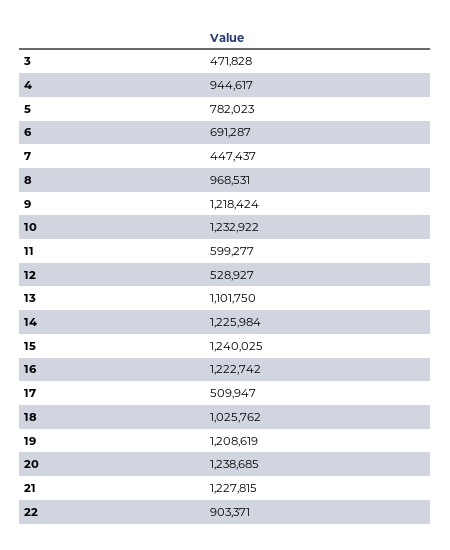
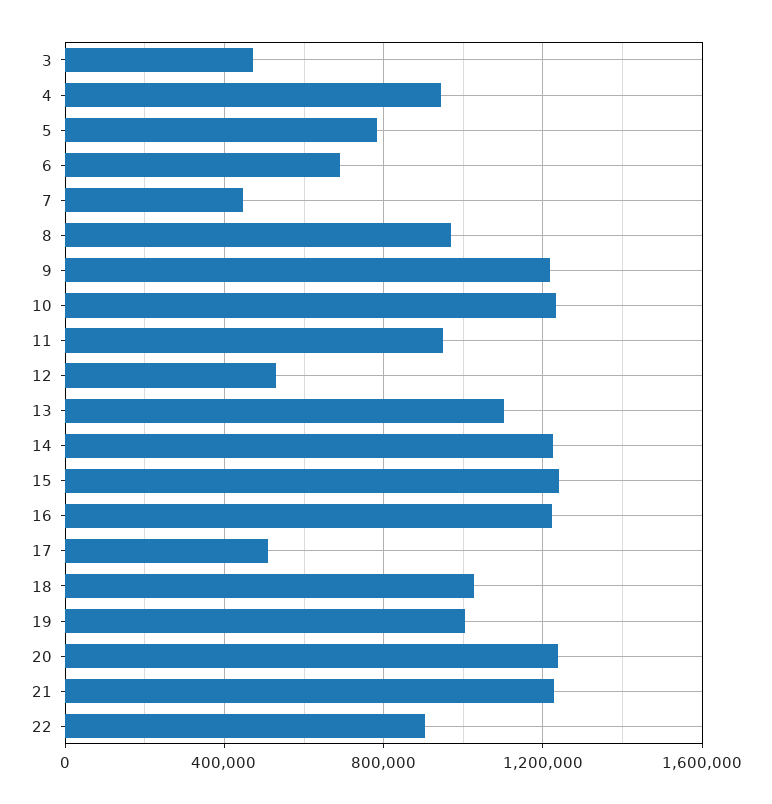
  {
    "3": 471828,
    "4": 944617,
    "5": 782023,
    "6": 691287,
    "7": 447437,
    "8": 968531,
    "9": 1218424,
    "10": 1232922,
-   "11": 599277,
+   "11": 950000,
    "12": 528927,
    "13": 1101750,
    "14": 1225984,
    "15": 1240025,
    "16": 1222742,
    "17": 509947,
    "18": 1025762,
-   "19": 1208619,
+   "19": 1000000,
    "20": 1238685,
    "21": 1227815,
    "22": 903371
  }

